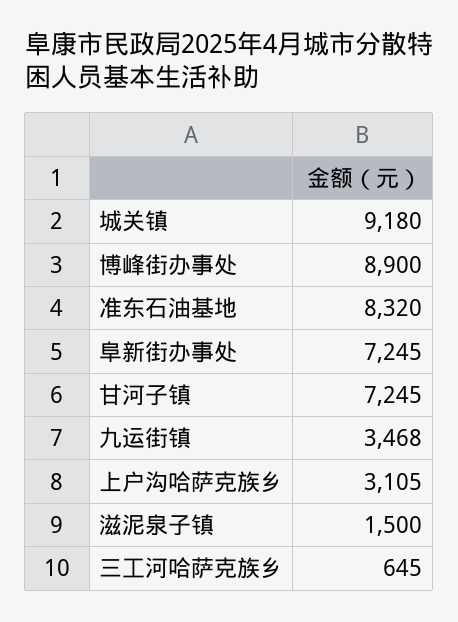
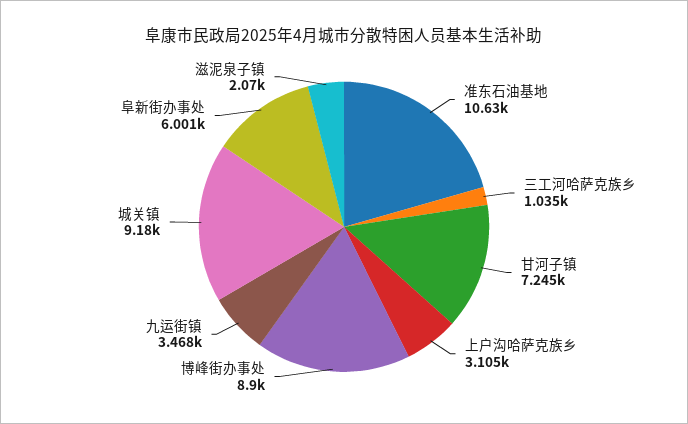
  {
    "城关镇": 9180,
    "博峰街办事处": 8900,
-   "准东石油基地": 8320,
+   "准东石油基地": 10630,
-   "阜新街办事处": 7245,
+   "阜新街办事处": 6001,
    "甘河子镇": 7245,
    "九运街镇": 3468,
    "上户沟哈萨克族乡": 3105,
-   "滋泥泉子镇": 1500,
+   "滋泥泉子镇": 2070,
-   "三工河哈萨克族乡": 645
+   "三工河哈萨克族乡": 1035
  }

